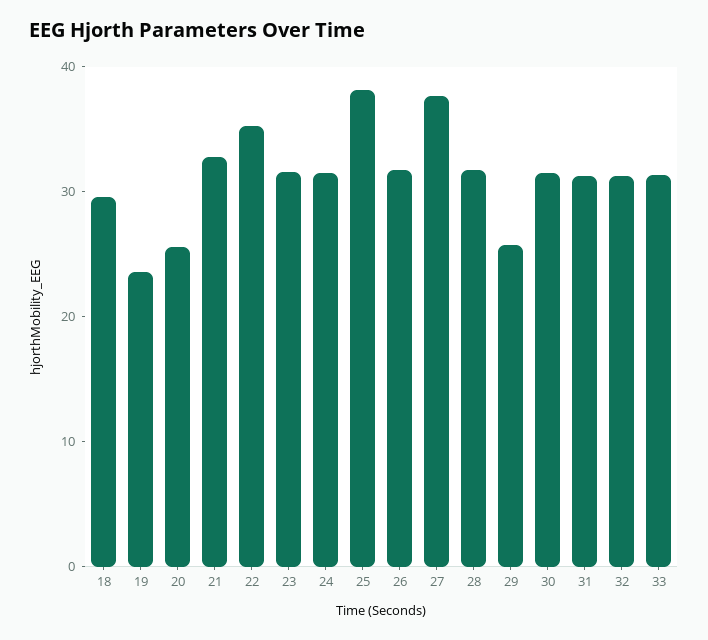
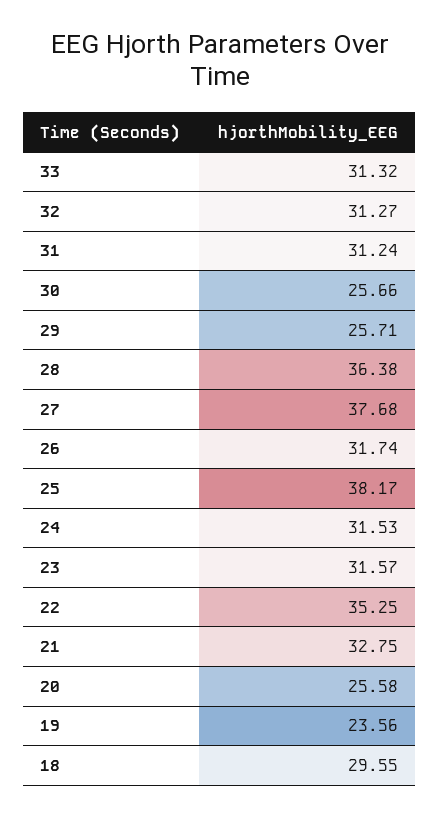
  {
    "18": 29.55,
    "19": 23.56,
    "20": 25.58,
    "21": 32.75,
    "22": 35.25,
    "23": 31.57,
    "24": 31.53,
    "25": 38.17,
    "26": 31.74,
    "27": 37.68,
-   "28": 32,
+   "28": 36.38,
    "29": 25.71,
-   "30": 32,
+   "30": 25.66,
    "31": 31.24,
    "32": 31.27,
    "33": 31.32
  }

